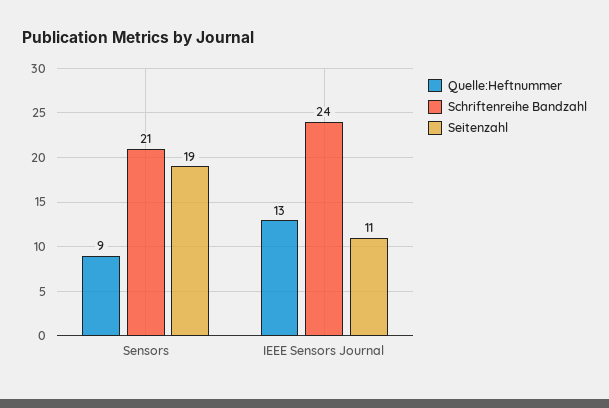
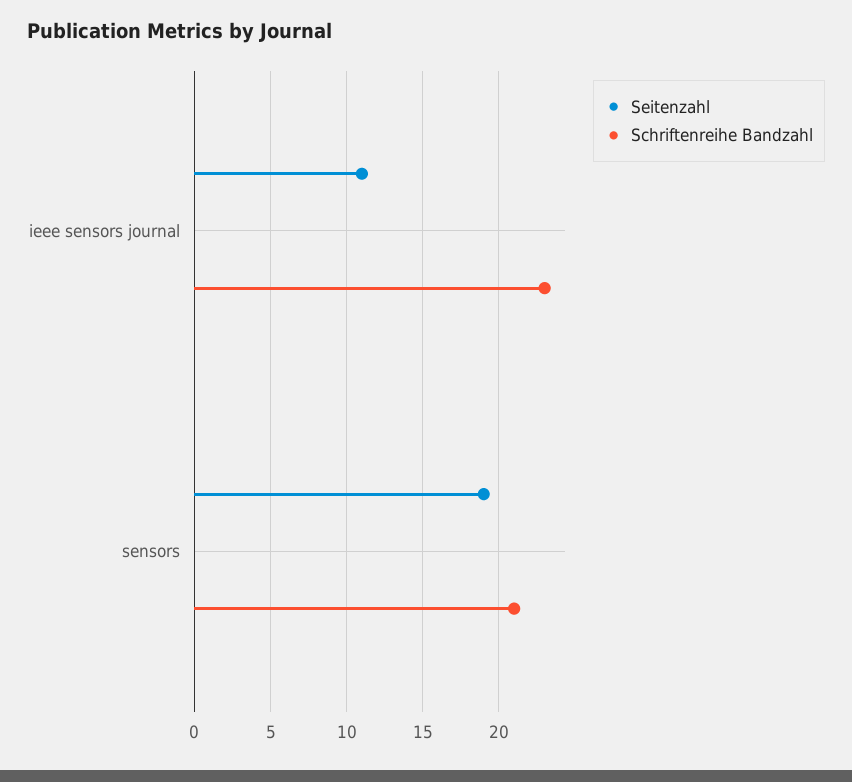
  {
-   "Quelle:Heftnummer": {
-     "Sensors": 9,
-     "IEEE Sensors Journal": 13
-   },
    "Schriftenreihe Bandzahl": {
      "Sensors": 21,
-     "IEEE Sensors Journal": 24
+     "IEEE Sensors Journal": 23
    },
    "Seitenzahl": {
      "Sensors": 19,
      "IEEE Sensors Journal": 11
    }
  }

